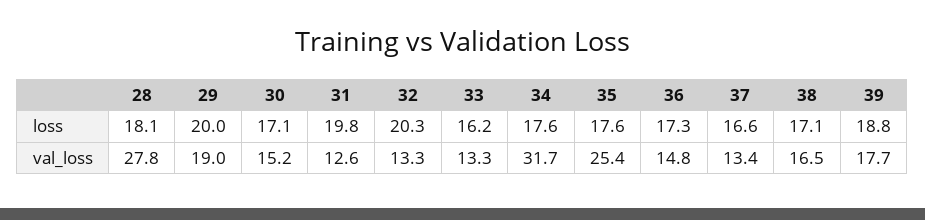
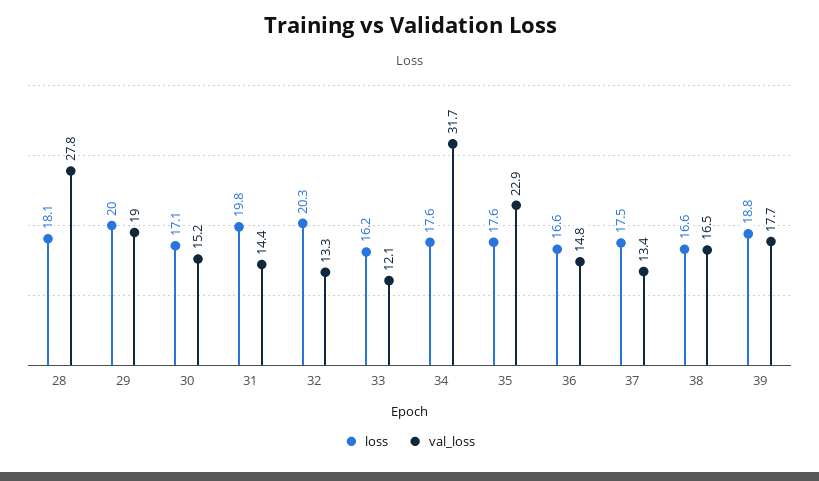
  {
    "loss": {
      "28": 18.1,
      "29": 20,
      "30": 17.1,
      "31": 19.8,
      "32": 20.3,
      "33": 16.2,
      "34": 17.6,
      "35": 17.6,
-     "36": 17.3,
+     "36": 16.6,
-     "37": 16.6,
+     "37": 17.5,
-     "38": 17.1,
+     "38": 16.6,
      "39": 18.8
    },
    "val_loss": {
      "28": 27.8,
      "29": 19,
      "30": 15.2,
-     "31": 12.6,
+     "31": 14.4,
      "32": 13.3,
-     "33": 13.3,
+     "33": 12.1,
      "34": 31.7,
-     "35": 25.4,
+     "35": 22.9,
      "36": 14.8,
      "37": 13.4,
      "38": 16.5,
      "39": 17.7
    }
  }

